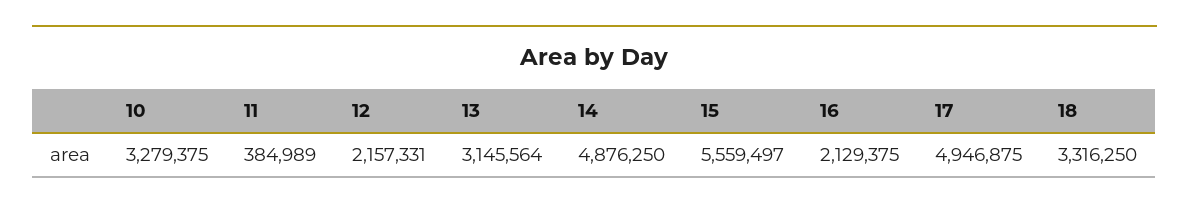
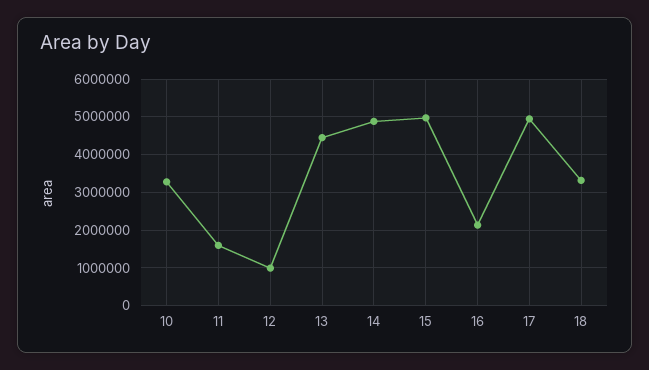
  {
    "10": 3279375,
-   "11": 384989,
+   "11": 1600000,
-   "12": 2157331,
+   "12": 1000000,
-   "13": 3145564,
+   "13": 4400000,
    "14": 4876250,
-   "15": 5559497,
+   "15": 5000000,
    "16": 2129375,
    "17": 4946875,
    "18": 3316250
  }

